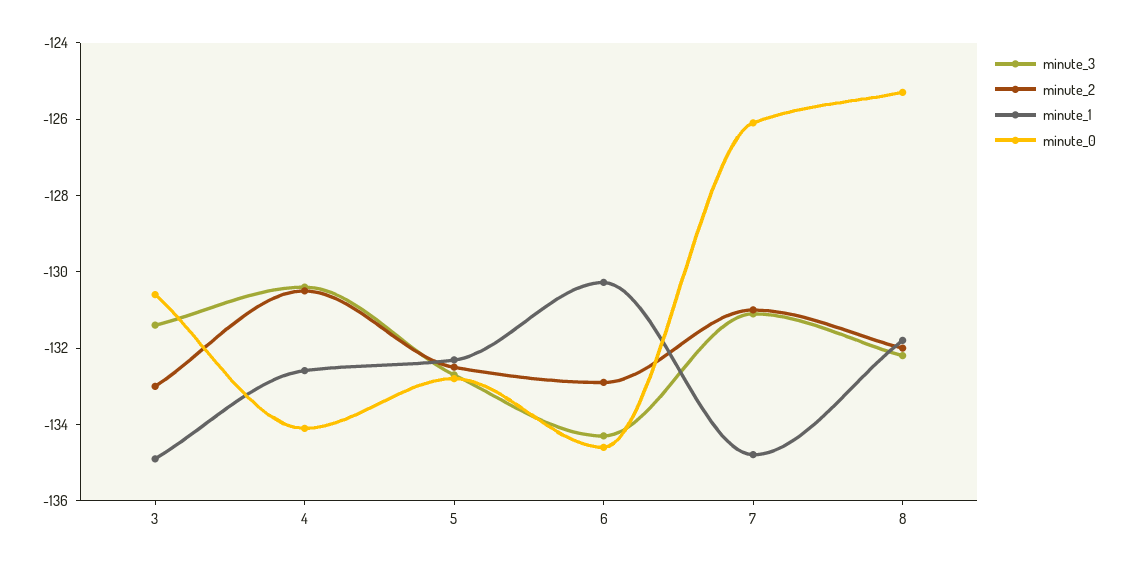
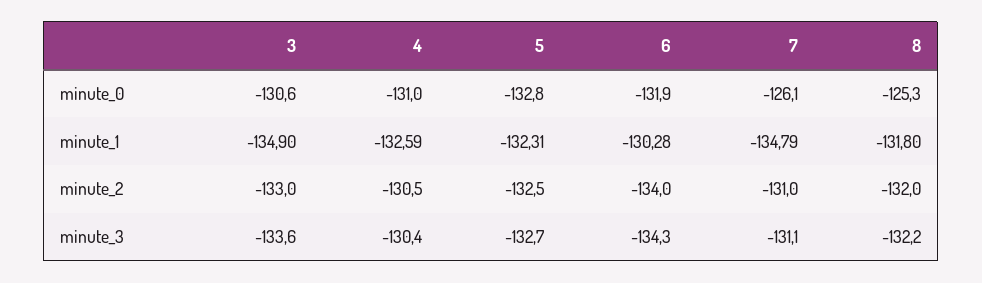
  {
    "minute_3": {
-     "3": -131.5,
+     "3": -133.6,
      "4": -130.4,
      "5": -132.7,
      "6": -134.3,
      "7": -131.1,
      "8": -132.2
    },
    "minute_2": {
      "3": -133,
      "4": -130.5,
      "5": -132.5,
-     "6": -133,
+     "6": -134,
      "7": -131,
      "8": -132
    },
    "minute_1": {
      "3": -134.9,
      "4": -132.59,
      "5": -132.31,
      "6": -130.28,
      "7": -134.79,
      "8": -131.8
    },
    "minute_0": {
      "3": -130.6,
-     "4": -134,
+     "4": -131,
      "5": -132.8,
-     "6": -134.5,
+     "6": -131.9,
      "7": -126.1,
      "8": -125.3
    }
  }

